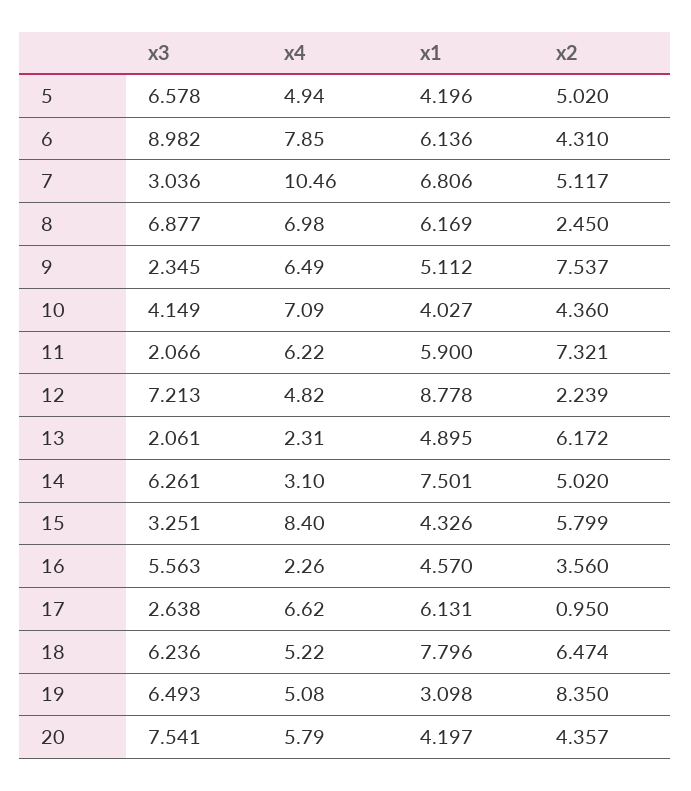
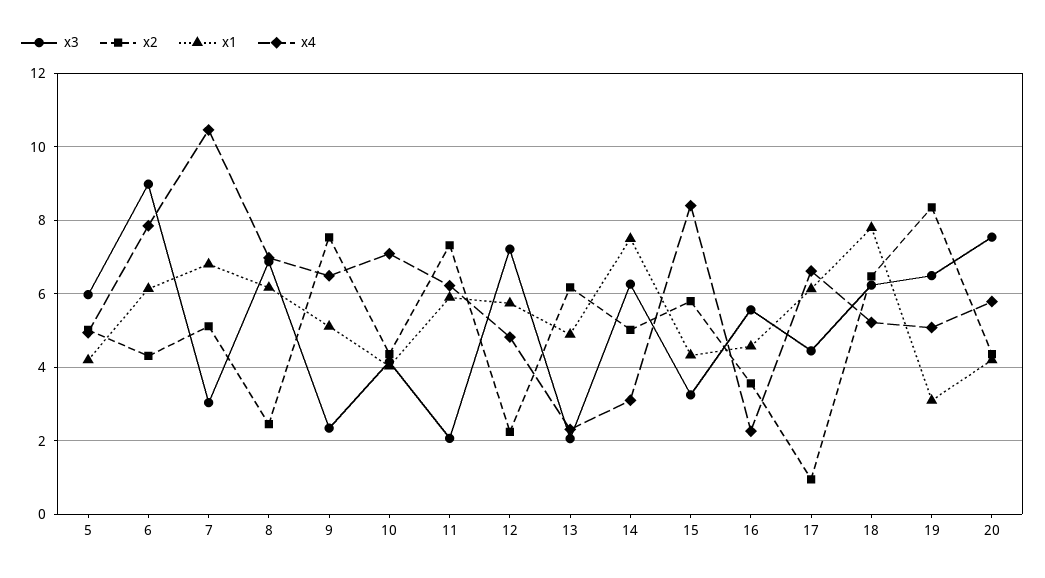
  {
    "x3": {
-     "5": 6.578,
+     "5": 6,
      "6": 8.982,
      "7": 3.036,
      "8": 6.877,
      "9": 2.345,
      "10": 4.149,
      "11": 2.066,
      "12": 7.213,
      "13": 2.061,
      "14": 6.261,
      "15": 3.251,
      "16": 5.563,
-     "17": 2.638,
+     "17": 4.4,
      "18": 6.236,
      "19": 6.493,
      "20": 7.541
    },
    "x4": {
      "5": 4.94,
      "6": 7.85,
      "7": 10.46,
      "8": 6.98,
      "9": 6.49,
      "10": 7.09,
      "11": 6.22,
      "12": 4.82,
      "13": 2.31,
      "14": 3.1,
      "15": 8.4,
      "16": 2.26,
      "17": 6.62,
      "18": 5.22,
      "19": 5.08,
      "20": 5.79
    },
    "x1": {
      "5": 4.196,
      "6": 6.136,
      "7": 6.806,
      "8": 6.169,
      "9": 5.112,
      "10": 4.027,
      "11": 5.9,
-     "12": 8.778,
+     "12": 5.8,
      "13": 4.895,
      "14": 7.501,
      "15": 4.326,
      "16": 4.57,
      "17": 6.131,
      "18": 7.796,
      "19": 3.098,
      "20": 4.197
    },
    "x2": {
      "5": 5.02,
      "6": 4.31,
      "7": 5.117,
      "8": 2.45,
      "9": 7.537,
      "10": 4.36,
      "11": 7.321,
      "12": 2.239,
      "13": 6.172,
      "14": 5.02,
      "15": 5.799,
      "16": 3.56,
      "17": 0.95,
      "18": 6.474,
      "19": 8.35,
      "20": 4.357
    }
  }

